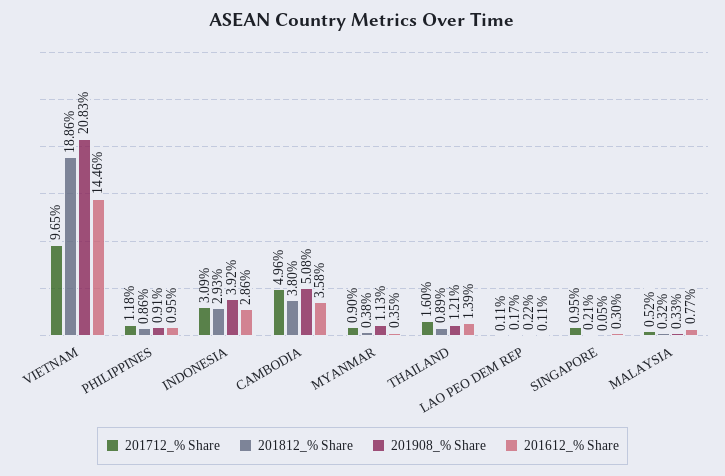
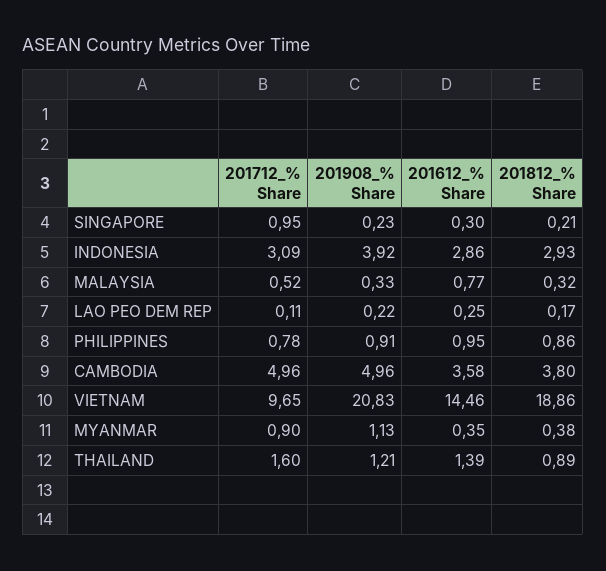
  {
    "201712_% Share": {
      "VIETNAM": 9.65,
-     "PHILIPPINES": 1.18,
+     "PHILIPPINES": 0.78,
      "INDONESIA": 3.09,
      "CAMBODIA": 4.96,
      "MYANMAR": 0.9,
      "THAILAND": 1.6,
      "LAO PEO DEM REP": 0.11,
      "SINGAPORE": 0.95,
      "MALAYSIA": 0.52
    },
    "201812_% Share": {
      "VIETNAM": 18.86,
      "PHILIPPINES": 0.86,
      "INDONESIA": 2.93,
      "CAMBODIA": 3.8,
      "MYANMAR": 0.38,
      "THAILAND": 0.89,
      "LAO PEO DEM REP": 0.17,
      "SINGAPORE": 0.21,
      "MALAYSIA": 0.32
    },
    "201908_% Share": {
      "VIETNAM": 20.83,
      "PHILIPPINES": 0.91,
      "INDONESIA": 3.92,
-     "CAMBODIA": 5.08,
+     "CAMBODIA": 4.96,
      "MYANMAR": 1.13,
      "THAILAND": 1.21,
      "LAO PEO DEM REP": 0.22,
-     "SINGAPORE": 0.05,
+     "SINGAPORE": 0.23,
      "MALAYSIA": 0.33
    },
    "201612_% Share": {
      "VIETNAM": 14.46,
      "PHILIPPINES": 0.95,
      "INDONESIA": 2.86,
      "CAMBODIA": 3.58,
      "MYANMAR": 0.35,
      "THAILAND": 1.39,
-     "LAO PEO DEM REP": 0.11,
+     "LAO PEO DEM REP": 0.25,
      "SINGAPORE": 0.3,
      "MALAYSIA": 0.77
    }
  }

